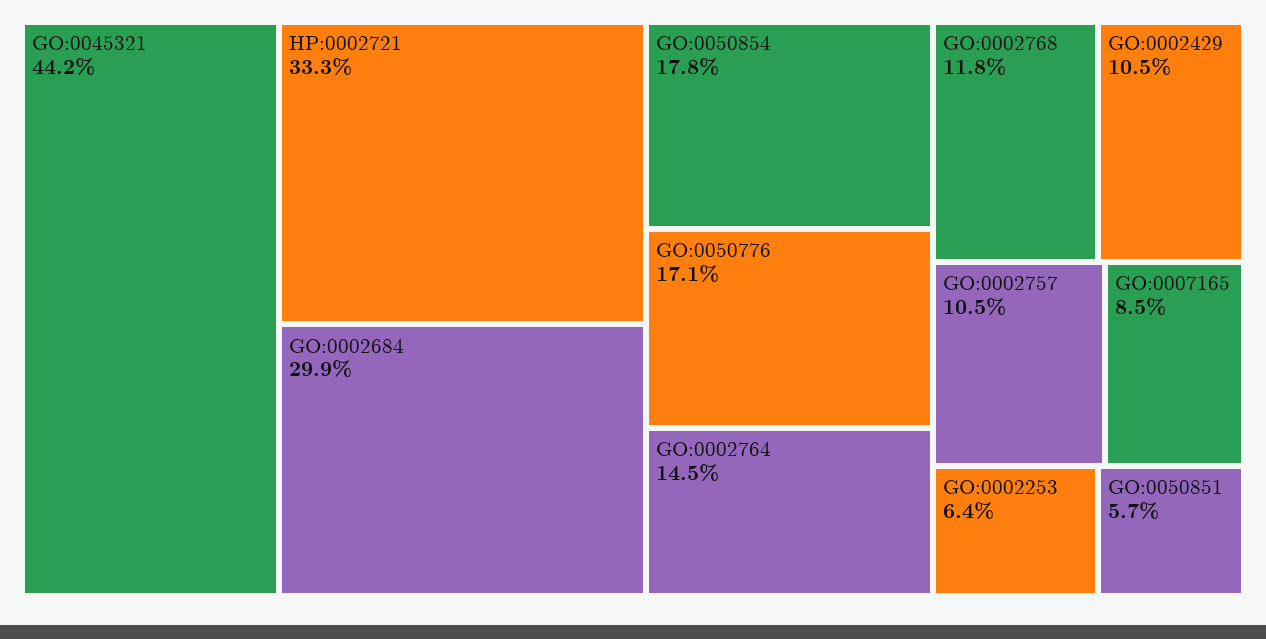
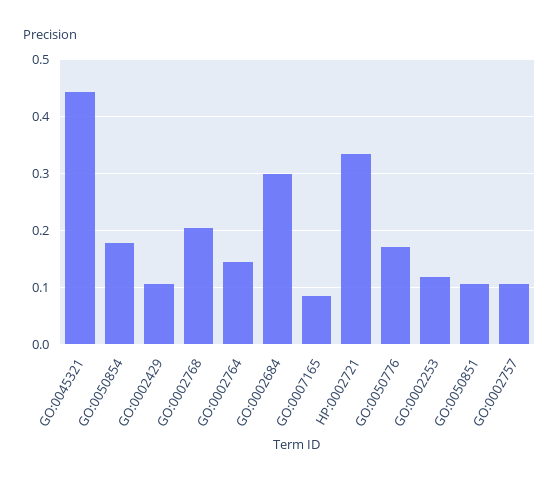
  {
    "GO:0045321": 0.442,
    "HP:0002721": 0.333,
    "GO:0002684": 0.299,
    "GO:0050854": 0.178,
    "GO:0050776": 0.171,
    "GO:0002764": 0.145,
-   "GO:0002768": 0.118,
+   "GO:0002768": 0.2,
    "GO:0002429": 0.105,
    "GO:0002757": 0.105,
    "GO:0007165": 0.085,
-   "GO:0002253": 0.064,
+   "GO:0002253": 0.12,
-   "GO:0050851": 0.057
+   "GO:0050851": 0.1
  }

